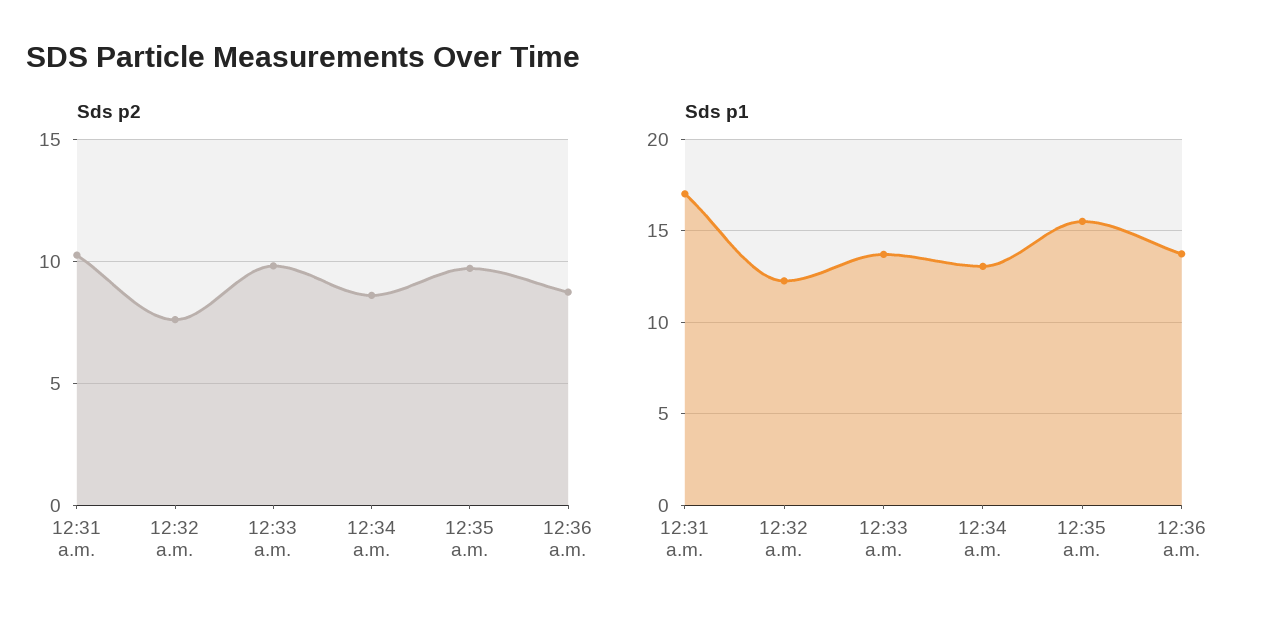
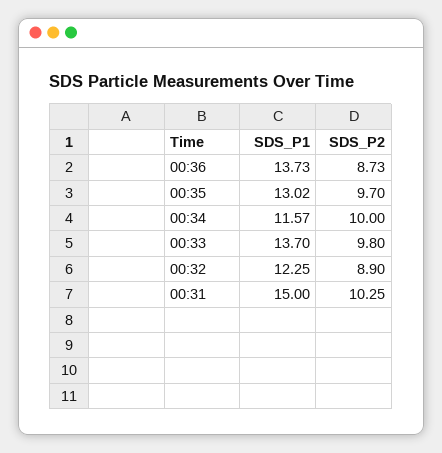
  {
    "Sds p2": {
      "12:31 a.m.": 10.25,
-     "12:32 a.m.": 7.5,
+     "12:32 a.m.": 8.9,
      "12:33 a.m.": 9.8,
-     "12:34 a.m.": 8.5,
+     "12:34 a.m.": 10,
      "12:35 a.m.": 9.7,
      "12:36 a.m.": 8.73
    },
    "Sds p1": {
-     "12:31 a.m.": 17,
+     "12:31 a.m.": 15,
      "12:32 a.m.": 12.25,
      "12:33 a.m.": 13.7,
-     "12:34 a.m.": 13,
+     "12:34 a.m.": 11.57,
-     "12:35 a.m.": 15.5,
+     "12:35 a.m.": 13.02,
      "12:36 a.m.": 13.73
    }
  }

